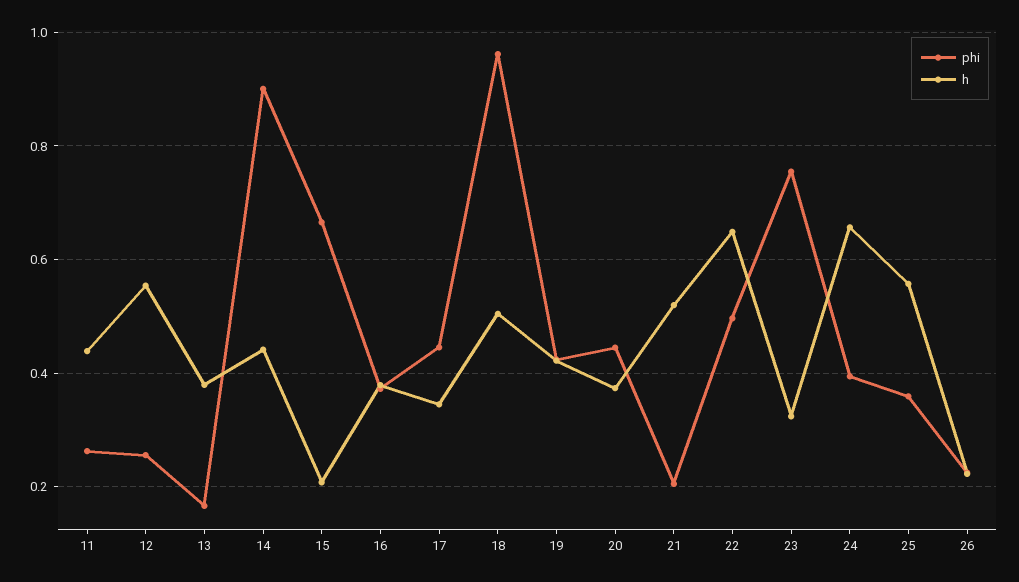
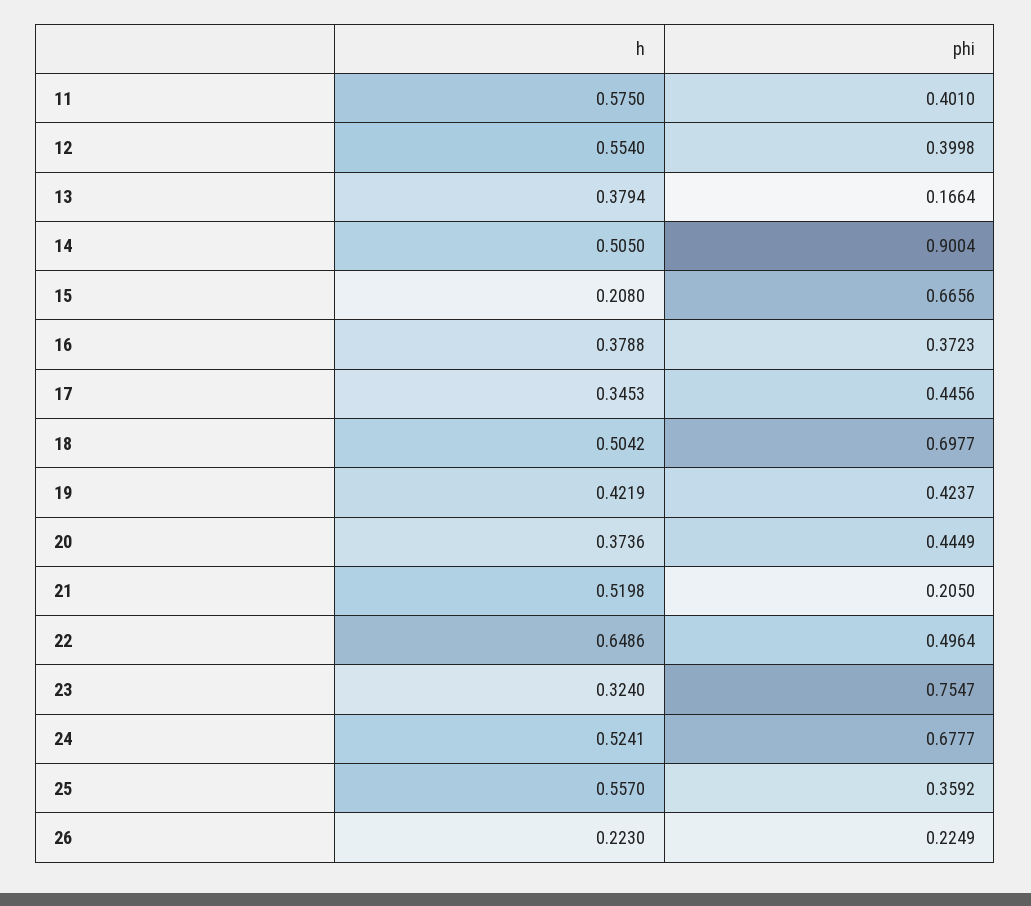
  {
    "phi": {
-     "11": 0.26,
+     "11": 0.401,
-     "12": 0.26,
+     "12": 0.3998,
      "13": 0.1664,
      "14": 0.9004,
      "15": 0.6656,
      "16": 0.3723,
      "17": 0.4456,
-     "18": 0.96,
+     "18": 0.6977,
      "19": 0.4237,
      "20": 0.4449,
      "21": 0.205,
      "22": 0.4964,
      "23": 0.7547,
-     "24": 0.4,
+     "24": 0.6777,
      "25": 0.3592,
      "26": 0.2249
    },
    "h": {
-     "11": 0.44,
+     "11": 0.575,
      "12": 0.554,
      "13": 0.3794,
-     "14": 0.44,
+     "14": 0.505,
      "15": 0.208,
      "16": 0.3788,
      "17": 0.3453,
      "18": 0.5042,
      "19": 0.4219,
      "20": 0.3736,
      "21": 0.5198,
      "22": 0.6486,
      "23": 0.324,
-     "24": 0.66,
+     "24": 0.5241,
      "25": 0.557,
      "26": 0.223
    }
  }

